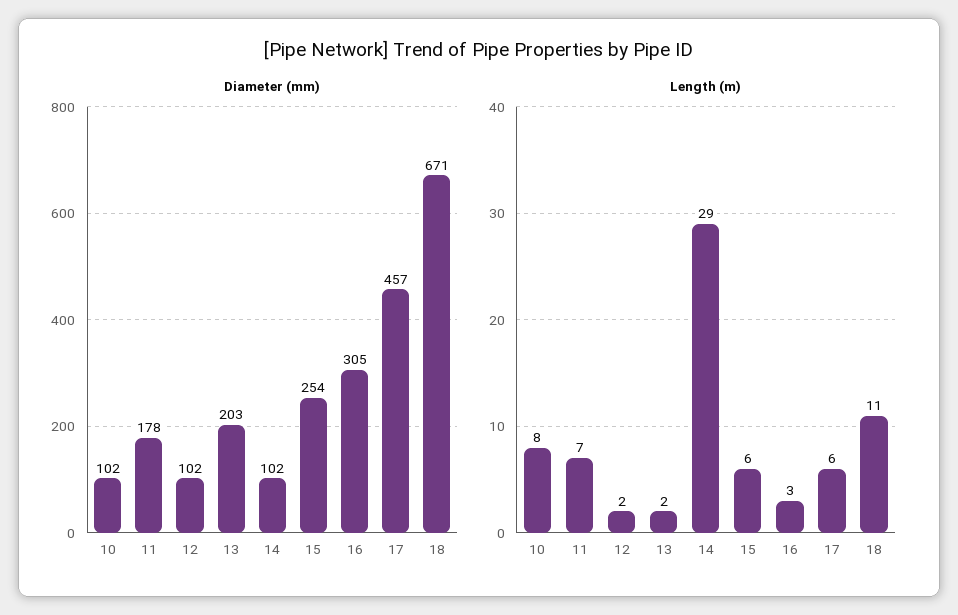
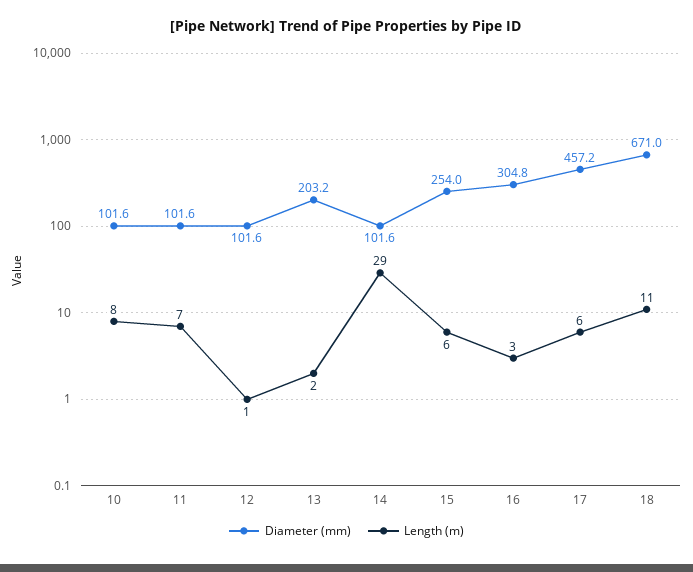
  {
    "Diameter (mm)": {
      "10": 101.6,
-     "11": 178,
+     "11": 101.6,
      "12": 101.6,
      "13": 203.2,
      "14": 101.6,
      "15": 254,
      "16": 304.8,
      "17": 457.2,
      "18": 671
    },
    "Length (m)": {
      "10": 8,
      "11": 7,
-     "12": 2,
+     "12": 1,
      "13": 2,
      "14": 29,
      "15": 6,
      "16": 3,
      "17": 6,
      "18": 11
    }
  }

